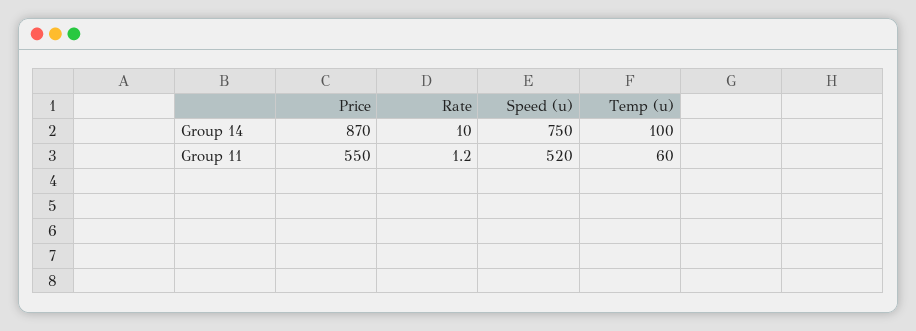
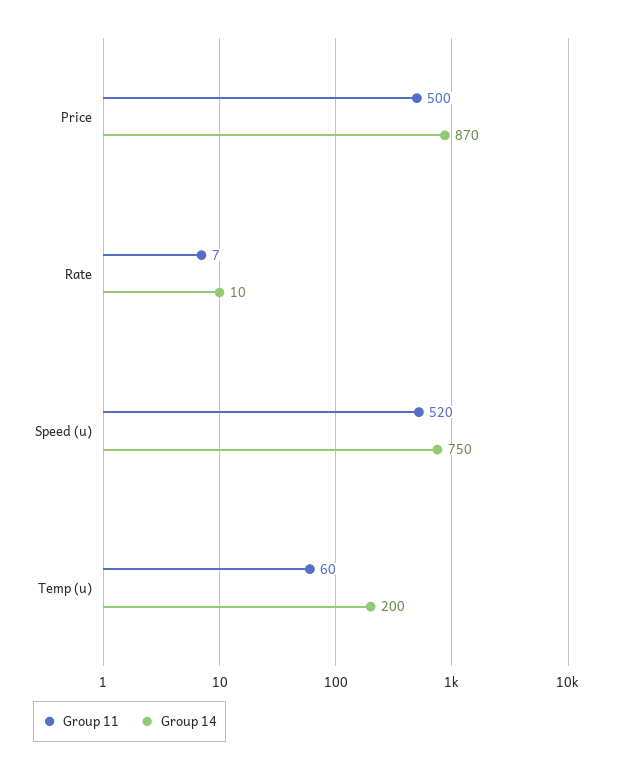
  {
    "Group 14": {
      "Price": 870,
      "Rate": 10,
      "Speed (u)": 750,
-     "Temp (u)": 100
+     "Temp (u)": 200
    },
    "Group 11": {
-     "Price": 550,
+     "Price": 500,
-     "Rate": 1.2,
+     "Rate": 7,
      "Speed (u)": 520,
      "Temp (u)": 60
    }
  }

